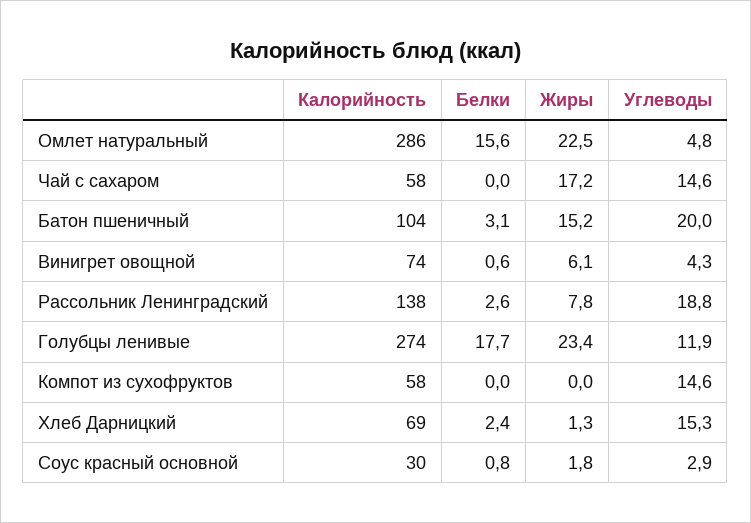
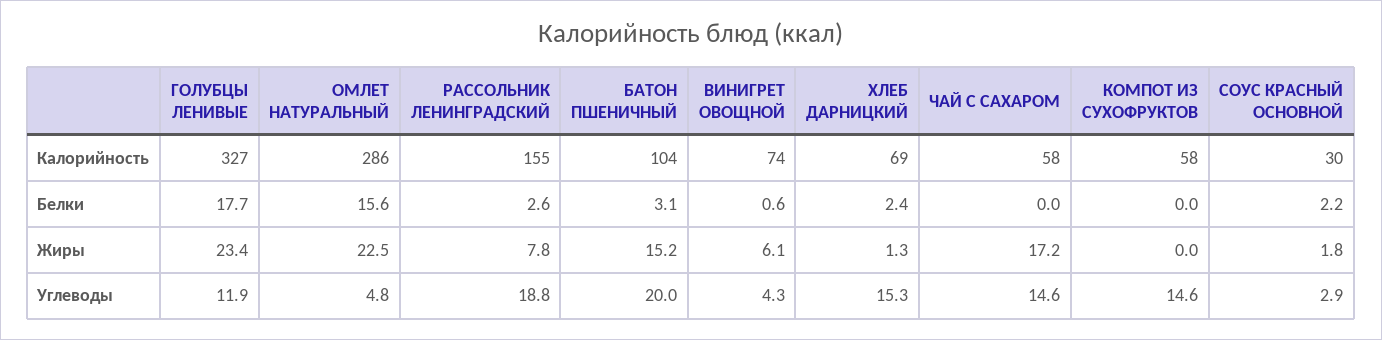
  {
    "Калорийность": {
      "Омлет натуральный": 286,
      "Чай с сахаром": 58,
      "Батон пшеничный": 104,
      "Винигрет овощной": 74,
-     "Рассольник Ленинградский": 138,
+     "Рассольник Ленинградский": 155,
-     "Голубцы ленивые": 274,
+     "Голубцы ленивые": 327,
      "Компот из сухофруктов": 58,
      "Хлеб Дарницкий": 69,
      "Соус красный основной": 30
    },
    "Белки": {
      "Омлет натуральный": 15.6,
      "Чай с сахаром": 0,
      "Батон пшеничный": 3.1,
      "Винигрет овощной": 0.6,
      "Рассольник Ленинградский": 2.6,
      "Голубцы ленивые": 17.7,
      "Компот из сухофруктов": 0,
      "Хлеб Дарницкий": 2.4,
-     "Соус красный основной": 0.8
+     "Соус красный основной": 2.2
    },
    "Жиры": {
      "Омлет натуральный": 22.5,
      "Чай с сахаром": 17.2,
      "Батон пшеничный": 15.2,
      "Винигрет овощной": 6.1,
      "Рассольник Ленинградский": 7.8,
      "Голубцы ленивые": 23.4,
      "Компот из сухофруктов": 0,
      "Хлеб Дарницкий": 1.3,
      "Соус красный основной": 1.8
    },
    "Углеводы": {
      "Омлет натуральный": 4.8,
      "Чай с сахаром": 14.6,
      "Батон пшеничный": 20,
      "Винигрет овощной": 4.3,
      "Рассольник Ленинградский": 18.8,
      "Голубцы ленивые": 11.9,
      "Компот из сухофруктов": 14.6,
      "Хлеб Дарницкий": 15.3,
      "Соус красный основной": 2.9
    }
  }

